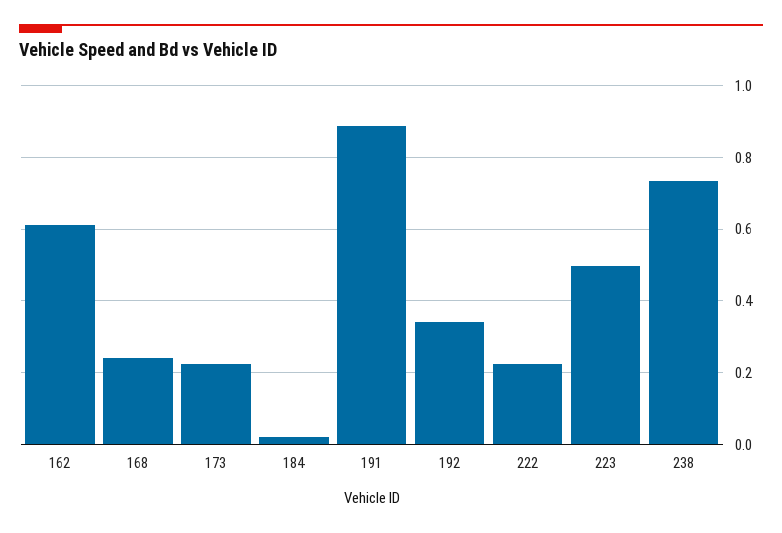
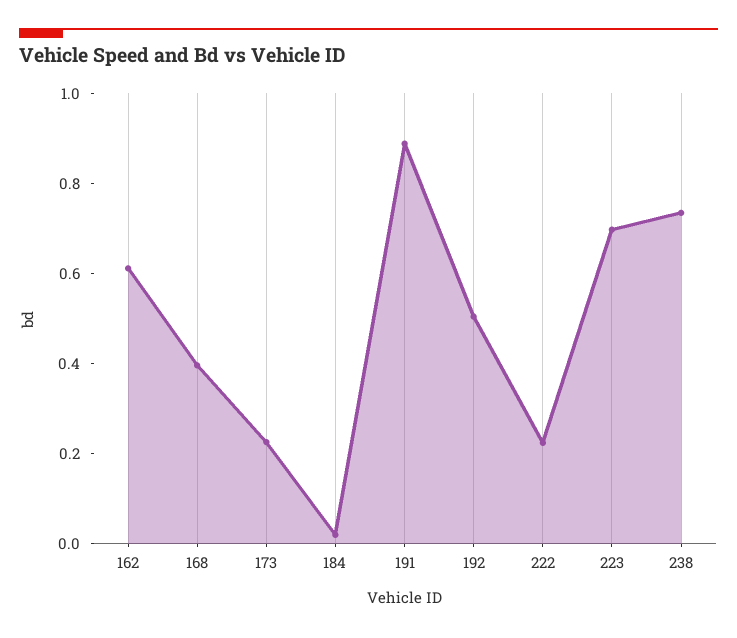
  {
    "162": 0.62,
-   "168": 0.24,
+   "168": 0.4,
    "173": 0.22,
    "184": 0.02,
    "191": 0.88,
-   "192": 0.34,
+   "192": 0.5,
    "222": 0.22,
-   "223": 0.5,
+   "223": 0.7,
    "238": 0.74
  }

